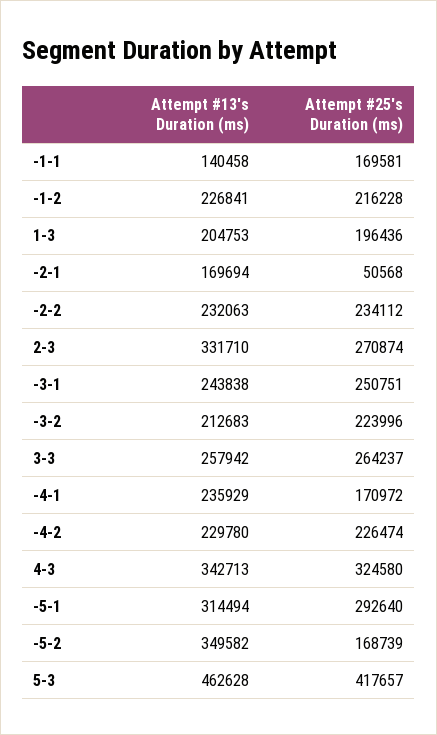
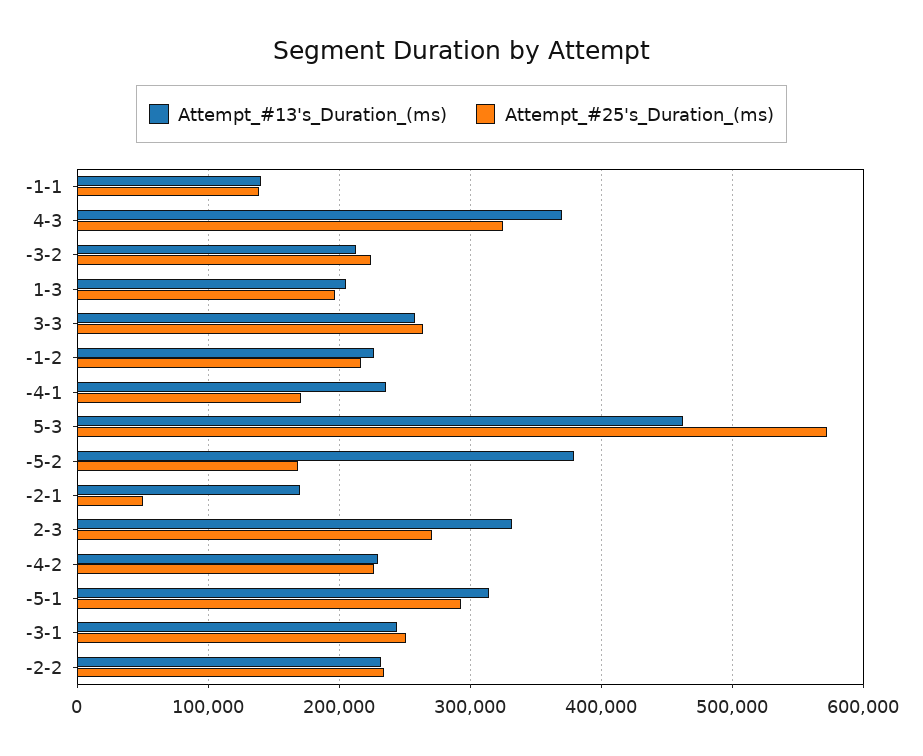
  {
    "Attempt #13's Duration (ms)": {
      "-1-1": 140458,
      "-1-2": 226841,
      "1-3": 204753,
      "-2-1": 169694,
      "-2-2": 232063,
      "2-3": 331710,
      "-3-1": 243838,
      "-3-2": 212683,
      "3-3": 257942,
      "-4-1": 235929,
      "-4-2": 229780,
-     "4-3": 342713,
+     "4-3": 370000,
      "-5-1": 314494,
-     "-5-2": 349582,
+     "-5-2": 380000,
      "5-3": 462628
    },
    "Attempt #25's Duration (ms)": {
-     "-1-1": 169581,
+     "-1-1": 140000,
      "-1-2": 216228,
      "1-3": 196436,
      "-2-1": 50568,
      "-2-2": 234112,
      "2-3": 270874,
      "-3-1": 250751,
      "-3-2": 223996,
      "3-3": 264237,
      "-4-1": 170972,
      "-4-2": 226474,
      "4-3": 324580,
      "-5-1": 292640,
      "-5-2": 168739,
-     "5-3": 417657
+     "5-3": 570000
    }
  }

